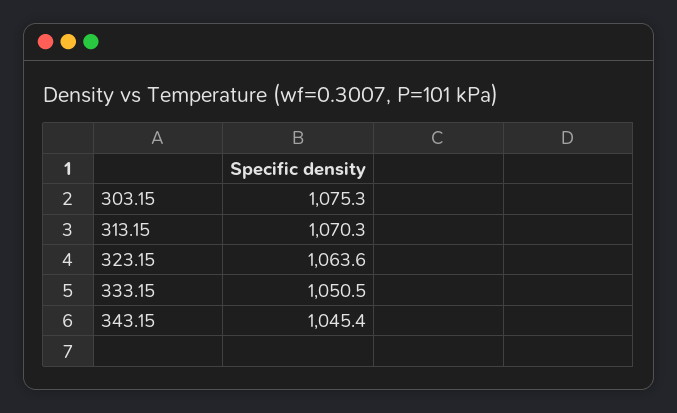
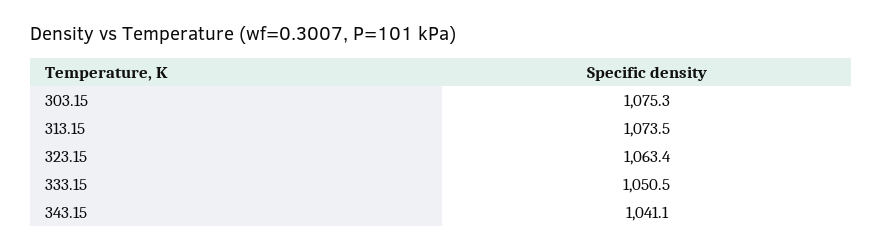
  {
    "303.15": 1075.3,
-   "313.15": 1070.3,
+   "313.15": 1073.5,
-   "323.15": 1063.6,
+   "323.15": 1063.4,
    "333.15": 1050.5,
-   "343.15": 1045.4
+   "343.15": 1041.1
  }

